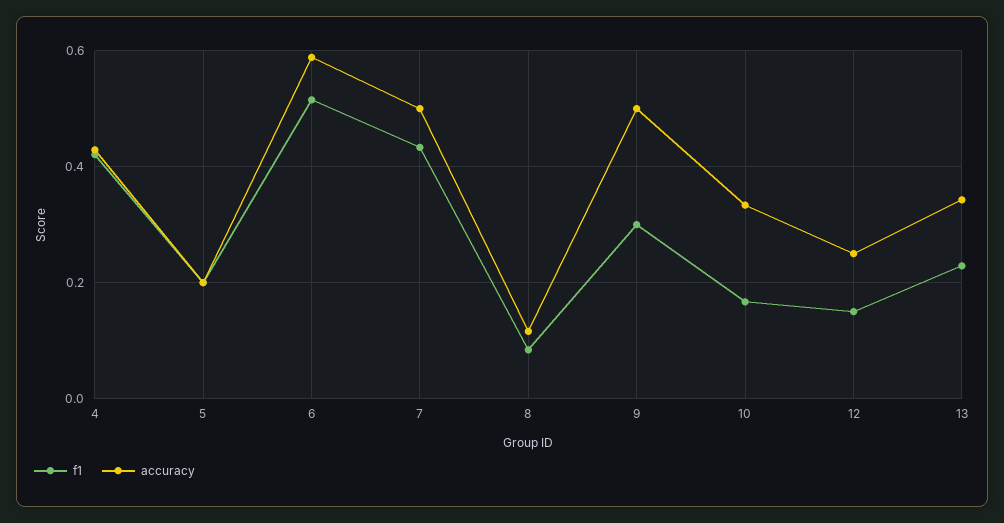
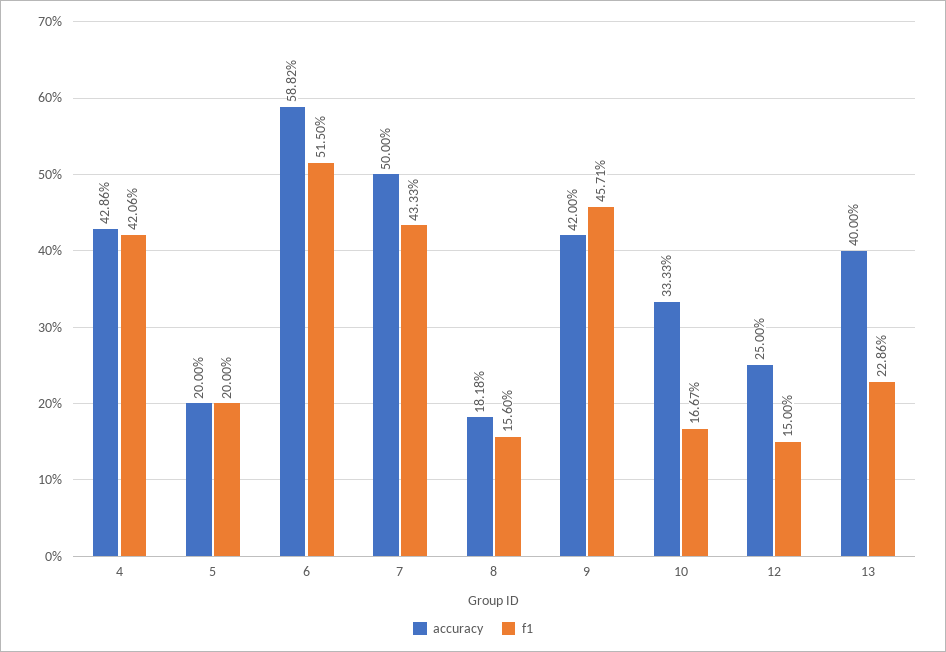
  {
    "f1": {
      "4": 0.4206,
      "5": 0.2,
      "6": 0.515,
      "7": 0.4333,
-     "8": 0.08,
+     "8": 0.156,
-     "9": 0.3,
+     "9": 0.4571,
      "10": 0.1667,
      "12": 0.15,
      "13": 0.2286
    },
    "accuracy": {
      "4": 0.4286,
      "5": 0.2,
      "6": 0.5882,
      "7": 0.5,
-     "8": 0.12,
+     "8": 0.1818,
-     "9": 0.5,
+     "9": 0.42,
      "10": 0.3333,
      "12": 0.25,
-     "13": 0.34
+     "13": 0.4
    }
  }

